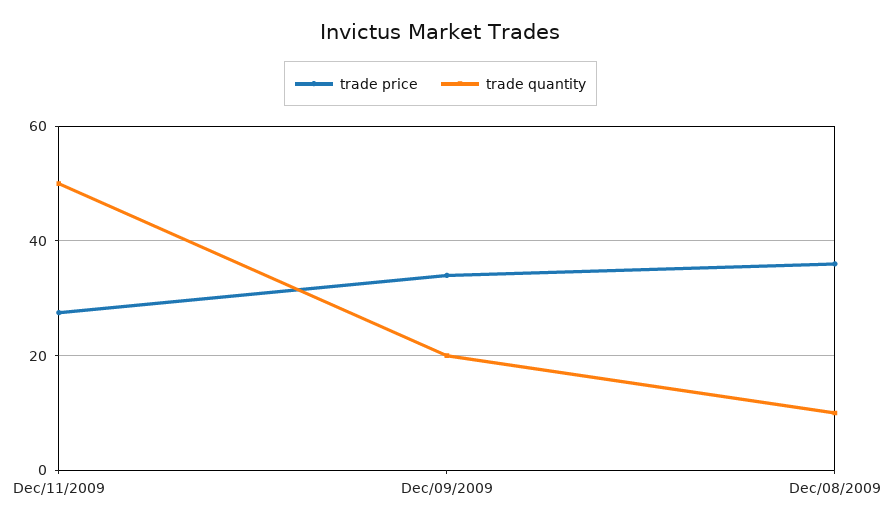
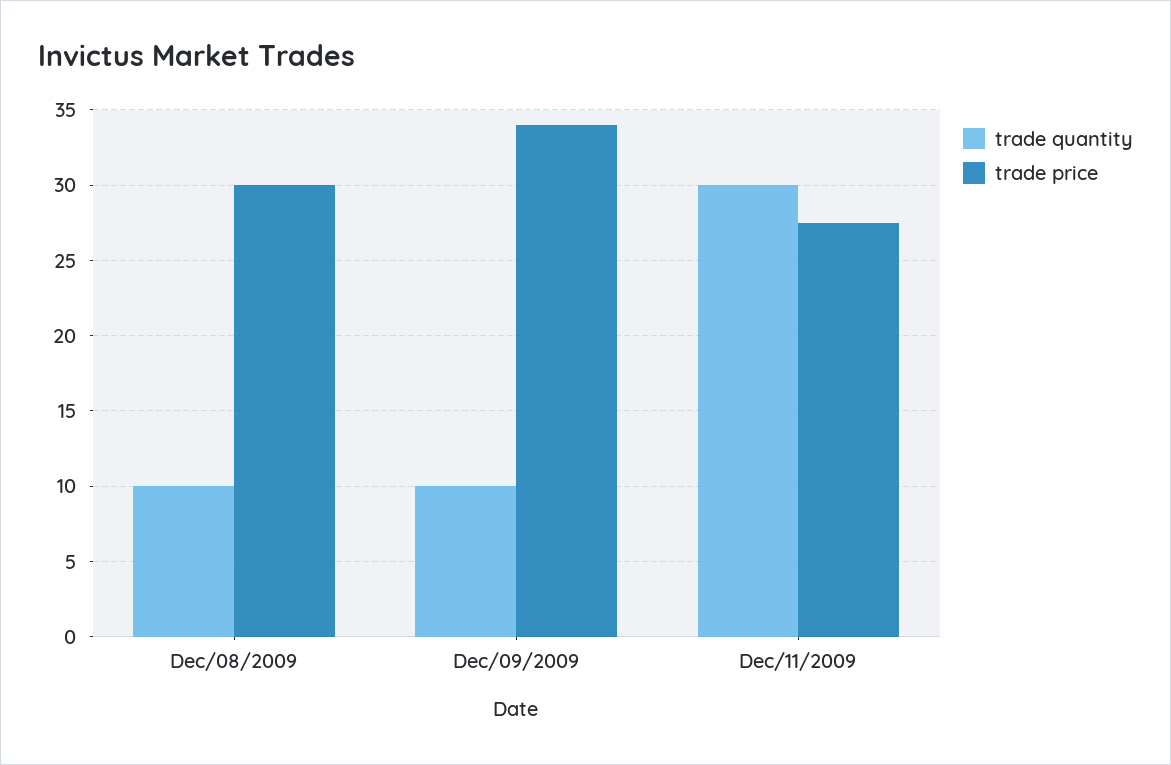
  {
    "trade price": {
      "Dec/11/2009": 27.5,
      "Dec/09/2009": 34,
-     "Dec/08/2009": 36
+     "Dec/08/2009": 30
    },
    "trade quantity": {
-     "Dec/11/2009": 50,
+     "Dec/11/2009": 30,
-     "Dec/09/2009": 20,
+     "Dec/09/2009": 10,
      "Dec/08/2009": 10
    }
  }

